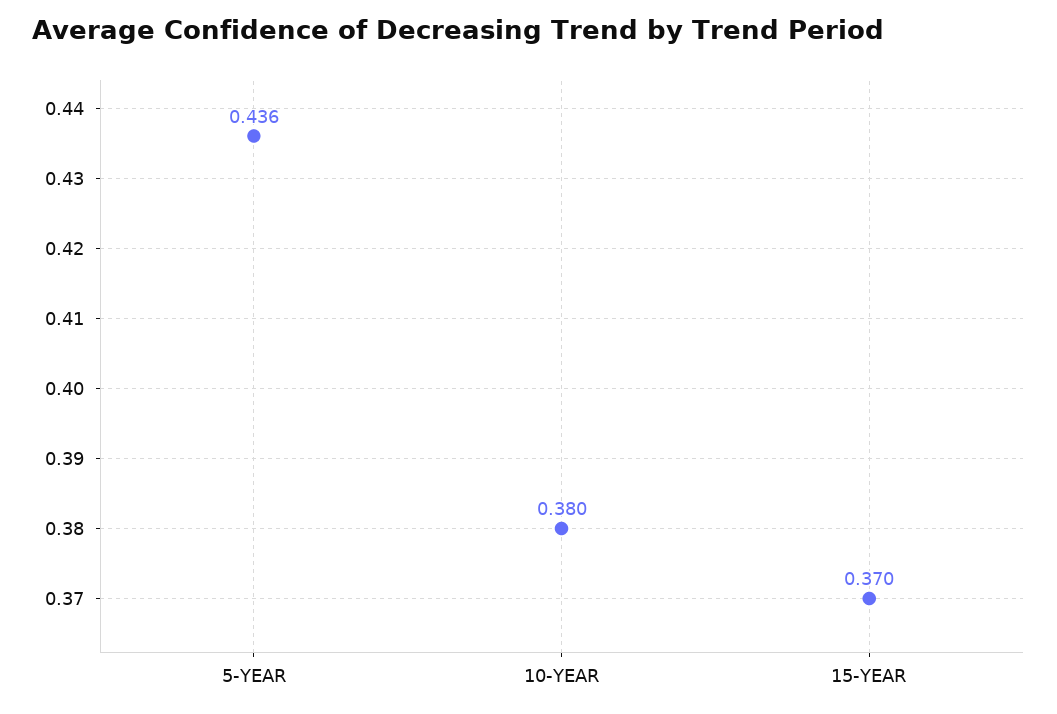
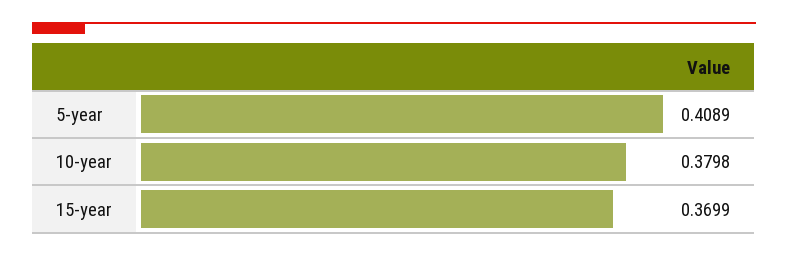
  {
-   "5-YEAR": 0.436,
+   "5-YEAR": 0.4089,
    "10-YEAR": 0.3798,
    "15-YEAR": 0.3699
  }

